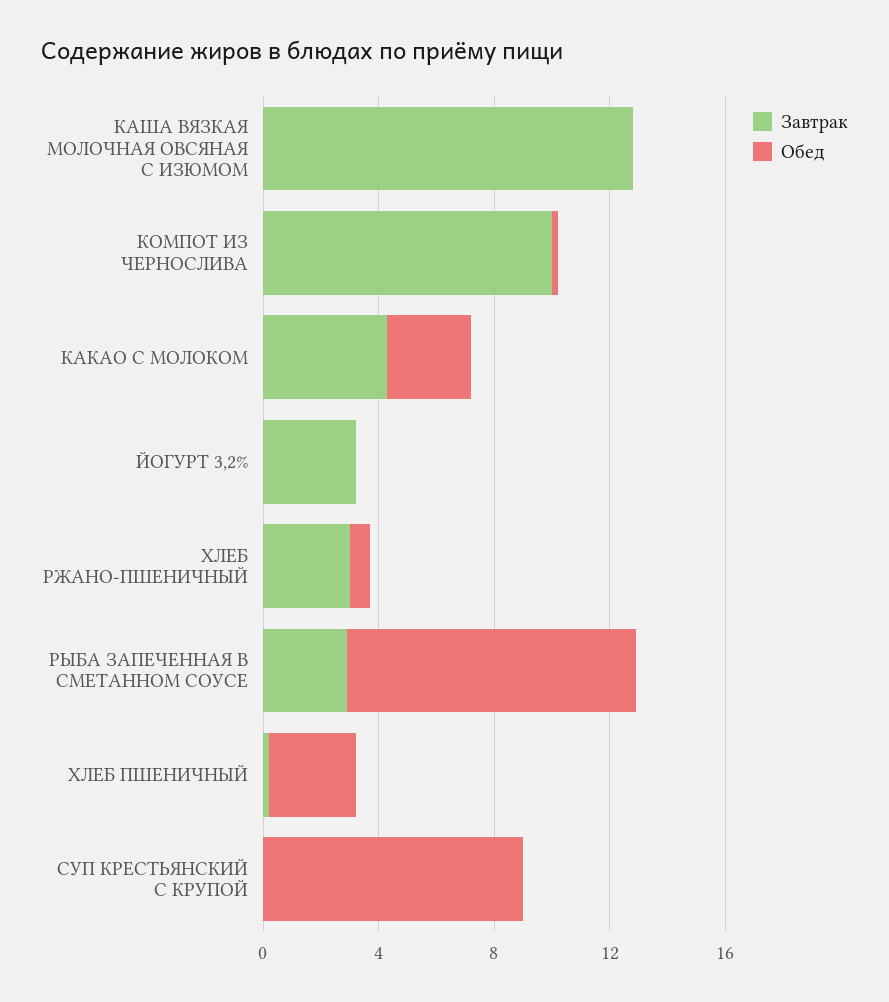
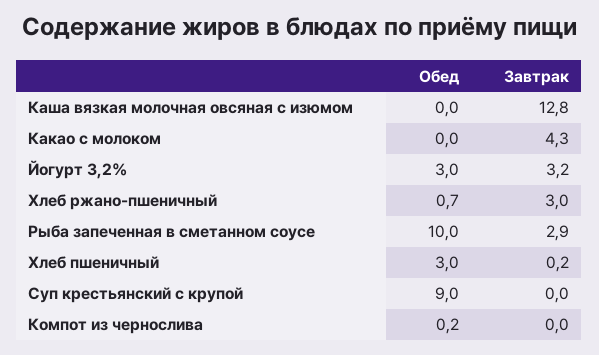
  {
    "Завтрак": {
      "КАША ВЯЗКАЯ МОЛОЧНАЯ ОВСЯНАЯ С ИЗЮМОМ": 12.8,
-     "КОМПОТ ИЗ ЧЕРНОСЛИВА": 10,
+     "КОМПОТ ИЗ ЧЕРНОСЛИВА": 0,
      "КАКАО С МОЛОКОМ": 4.3,
      "ЙОГУРТ 3,2%": 3.2,
      "ХЛЕБ РЖАНО-ПШЕНИЧНЫЙ": 3,
      "РЫБА ЗАПЕЧЕННАЯ В СМЕТАННОМ СОУСЕ": 2.9,
      "ХЛЕБ ПШЕНИЧНЫЙ": 0.2,
      "СУП КРЕСТЬЯНСКИЙ С КРУПОЙ": 0
    },
    "Обед": {
      "КАША ВЯЗКАЯ МОЛОЧНАЯ ОВСЯНАЯ С ИЗЮМОМ": 0,
      "КОМПОТ ИЗ ЧЕРНОСЛИВА": 0.2,
-     "КАКАО С МОЛОКОМ": 3,
+     "КАКАО С МОЛОКОМ": 0,
-     "ЙОГУРТ 3,2%": 0,
+     "ЙОГУРТ 3,2%": 3,
      "ХЛЕБ РЖАНО-ПШЕНИЧНЫЙ": 0.7,
      "РЫБА ЗАПЕЧЕННАЯ В СМЕТАННОМ СОУСЕ": 10,
      "ХЛЕБ ПШЕНИЧНЫЙ": 3,
      "СУП КРЕСТЬЯНСКИЙ С КРУПОЙ": 9
    }
  }

